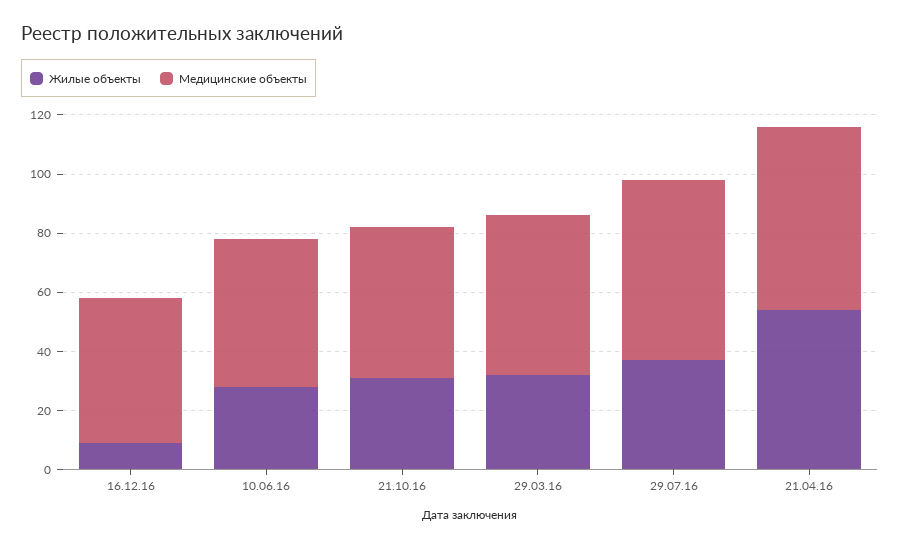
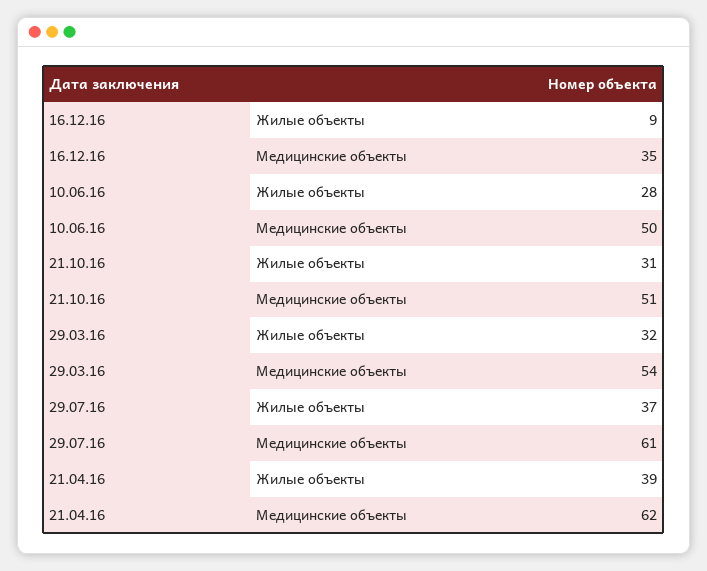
  {
    "Жилые объекты": {
      "16.12.16": 9,
      "10.06.16": 28,
      "21.10.16": 31,
      "29.03.16": 32,
      "29.07.16": 37,
-     "21.04.16": 55
+     "21.04.16": 39
    },
    "Медицинские объекты": {
-     "16.12.16": 50,
+     "16.12.16": 35,
      "10.06.16": 50,
      "21.10.16": 51,
      "29.03.16": 54,
      "29.07.16": 61,
      "21.04.16": 62
    }
  }

